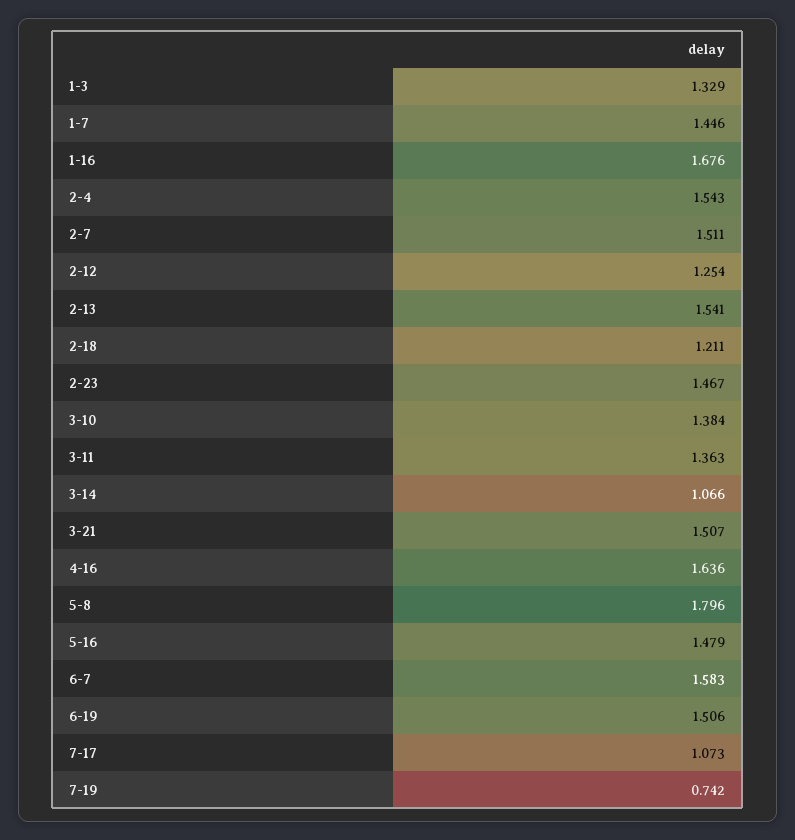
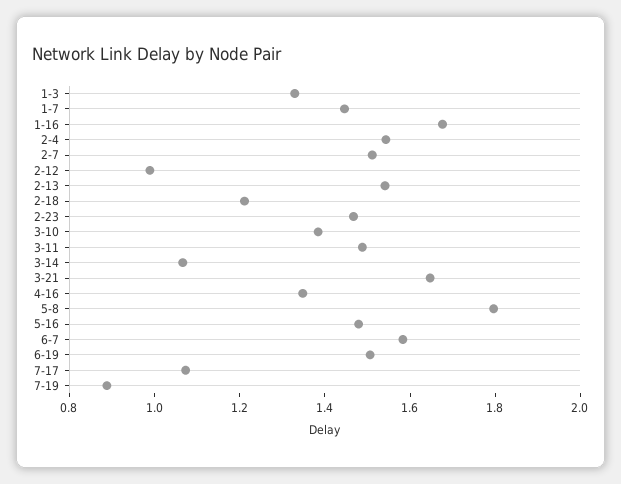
  {
    "1-3": 1.329,
    "1-7": 1.446,
    "1-16": 1.676,
    "2-4": 1.543,
    "2-7": 1.511,
-   "2-12": 1.254,
+   "2-12": 1,
    "2-13": 1.541,
    "2-18": 1.211,
    "2-23": 1.467,
    "3-10": 1.384,
-   "3-11": 1.363,
+   "3-11": 1.5,
    "3-14": 1.066,
-   "3-21": 1.507,
+   "3-21": 1.65,
-   "4-16": 1.636,
+   "4-16": 1.35,
    "5-8": 1.796,
    "5-16": 1.479,
    "6-7": 1.583,
    "6-19": 1.506,
    "7-17": 1.073,
-   "7-19": 0.742
+   "7-19": 0.9
  }

